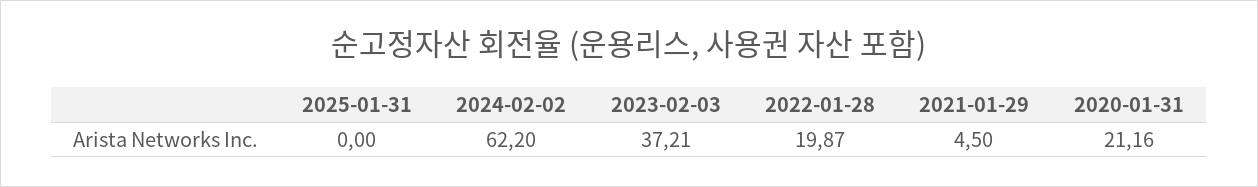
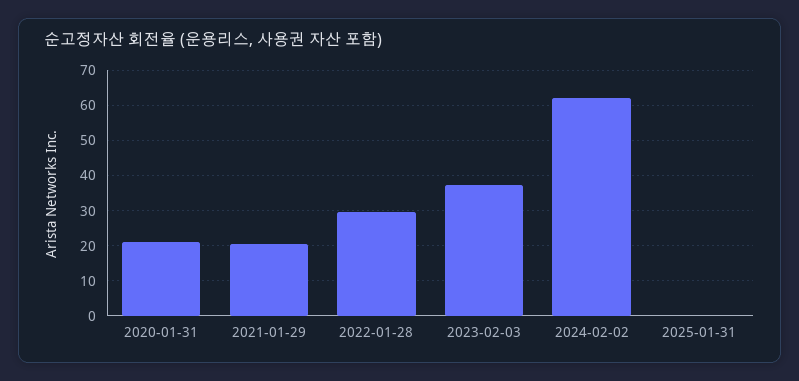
  {
    "2025-01-31": 0,
    "2024-02-02": 62.2,
    "2023-02-03": 37.21,
-   "2022-01-28": 19.87,
+   "2022-01-28": 30,
-   "2021-01-29": 4.5,
+   "2021-01-29": 20,
    "2020-01-31": 21.16
  }

